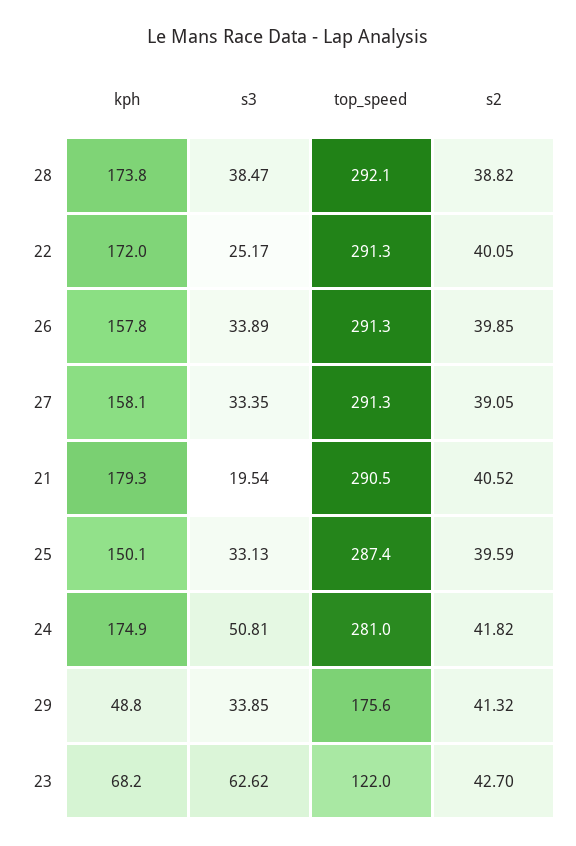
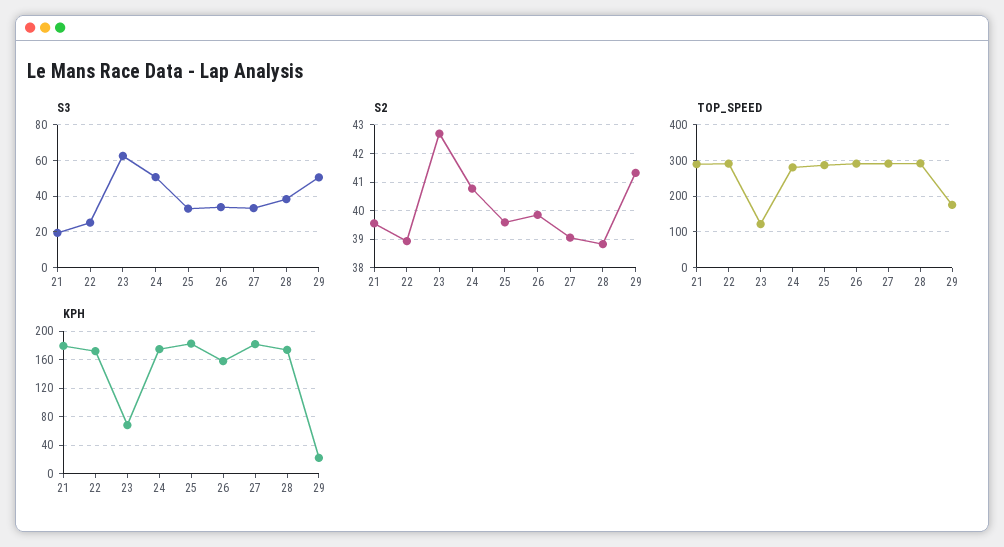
  {
    "kph": {
      "28": 173.8,
      "22": 172,
      "26": 157.8,
-     "27": 158.1,
+     "27": 180,
      "21": 179.3,
-     "25": 150.1,
+     "25": 180,
      "24": 174.9,
-     "29": 48.8,
+     "29": 20,
      "23": 68.2
    },
    "s3": {
      "28": 38.47,
      "22": 25.17,
      "26": 33.89,
      "27": 33.35,
      "21": 19.54,
      "25": 33.13,
      "24": 50.81,
-     "29": 33.85,
+     "29": 50,
      "23": 62.62
    },
    "top_speed": {
      "28": 292.1,
      "22": 291.3,
      "26": 291.3,
      "27": 291.3,
      "21": 290.5,
      "25": 287.4,
      "24": 281,
      "29": 175.6,
      "23": 122
    },
    "s2": {
      "28": 38.82,
-     "22": 40.05,
+     "22": 39,
      "26": 39.85,
      "27": 39.05,
-     "21": 40.52,
+     "21": 39.5,
      "25": 39.59,
-     "24": 41.82,
+     "24": 40.75,
      "29": 41.32,
      "23": 42.7
    }
  }

